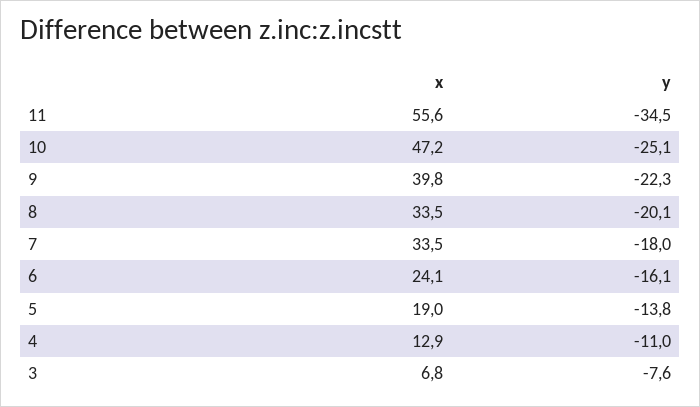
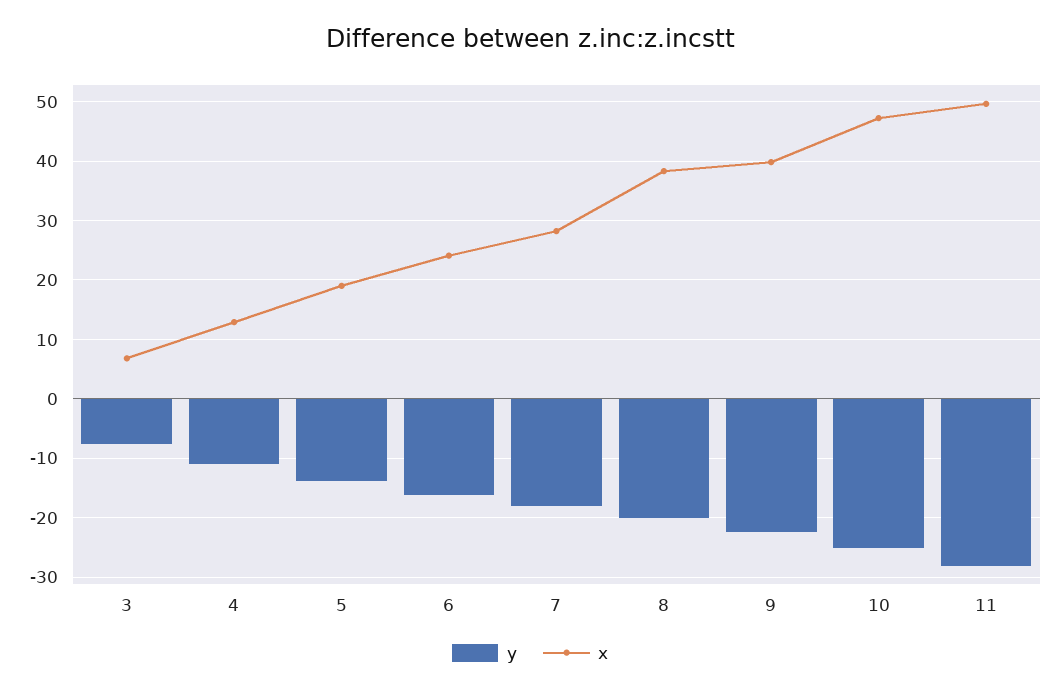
  {
    "x": {
-     "11": 55.6,
+     "11": 50,
      "10": 47.2,
      "9": 39.8,
-     "8": 33.5,
+     "8": 38,
-     "7": 33.5,
+     "7": 28,
      "6": 24.1,
      "5": 19,
      "4": 12.9,
      "3": 6.8
    },
    "y": {
-     "11": -34.5,
+     "11": -28,
      "10": -25.1,
      "9": -22.3,
      "8": -20.1,
      "7": -18,
      "6": -16.1,
      "5": -13.8,
      "4": -11,
      "3": -7.6
    }
  }

